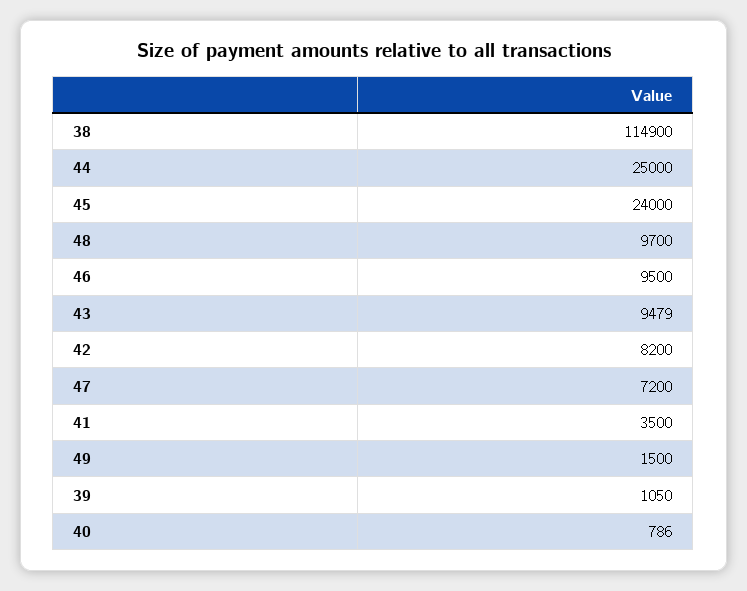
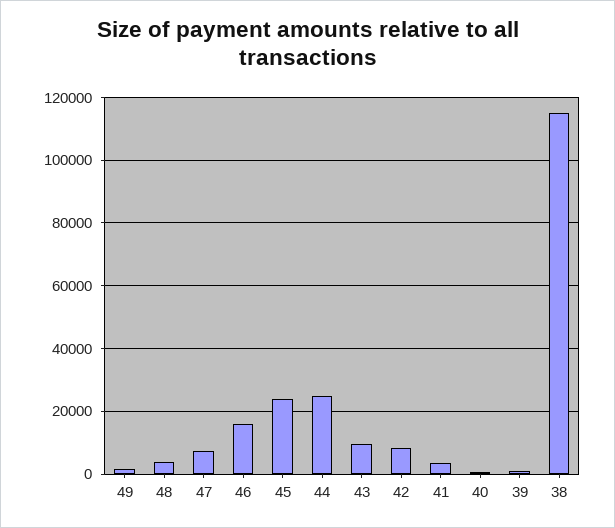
  {
    "38": 114900,
    "44": 25000,
    "45": 24000,
-   "48": 9700,
+   "48": 4000,
-   "46": 9500,
+   "46": 16000,
    "43": 9479,
    "42": 8200,
    "47": 7200,
    "41": 3500,
    "49": 1500,
    "39": 1050,
    "40": 786
  }

